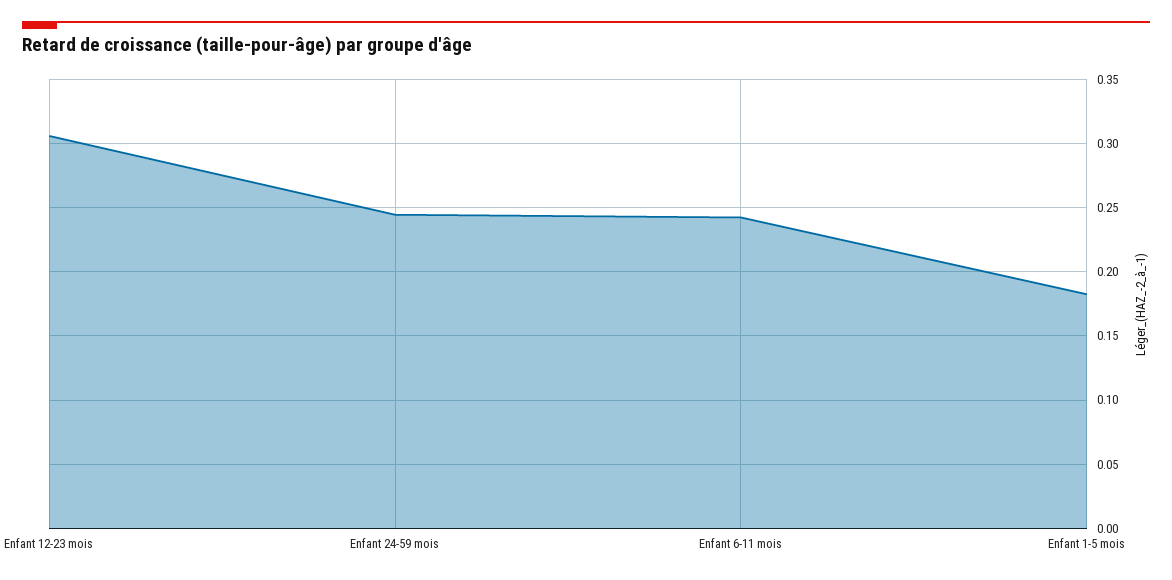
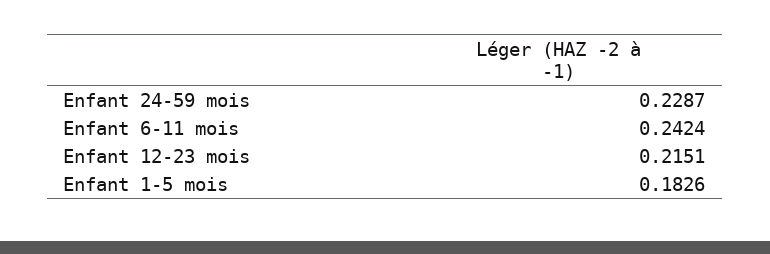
  {
-   "Enfant 12-23 mois": 0.305,
+   "Enfant 12-23 mois": 0.2151,
-   "Enfant 24-59 mois": 0.245,
+   "Enfant 24-59 mois": 0.2287,
    "Enfant 6-11 mois": 0.2424,
    "Enfant 1-5 mois": 0.1826
  }

